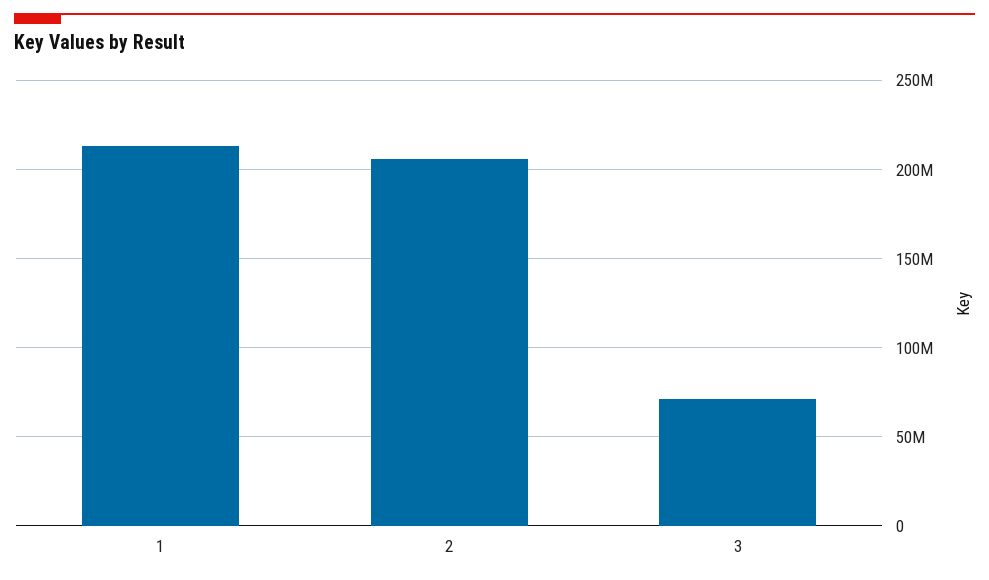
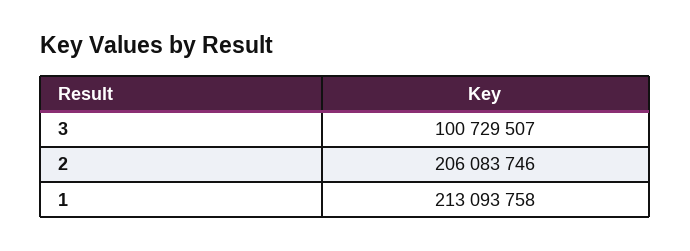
  {
    "1": 213093758,
    "2": 206083746,
-   "3": 70000000
+   "3": 100729507
  }

